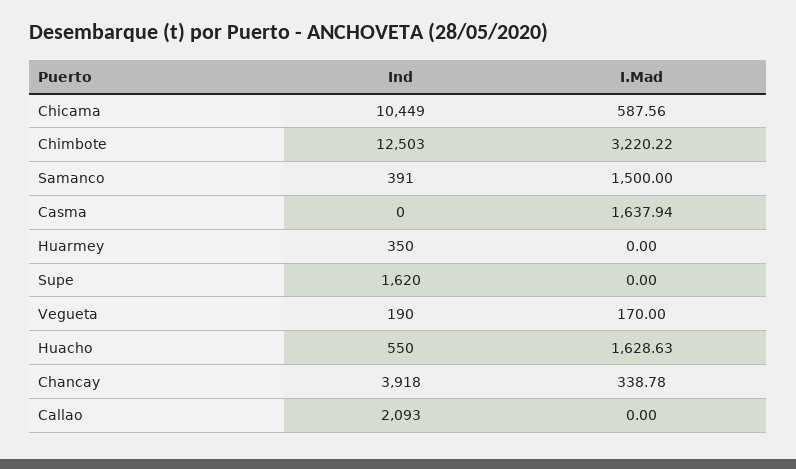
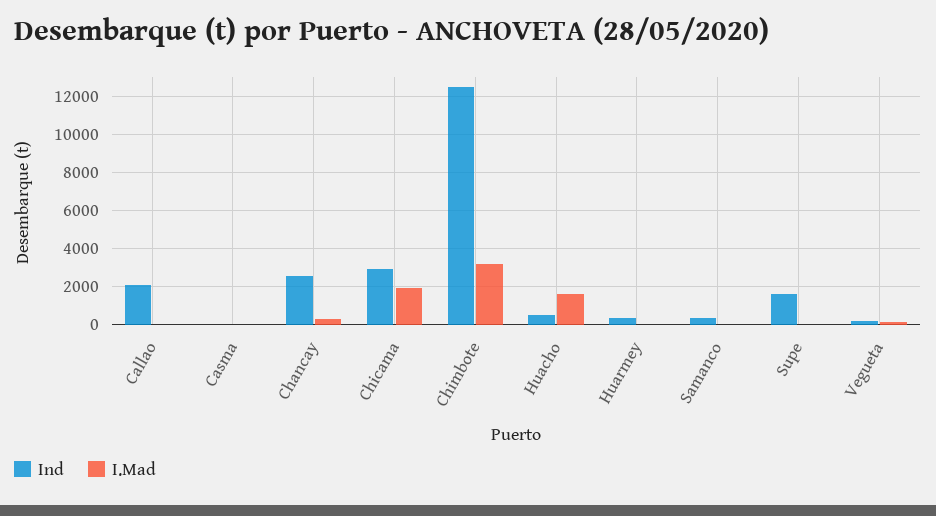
  {
    "Ind": {
-     "Chicama": 10449,
+     "Chicama": 3000,
      "Chimbote": 12503,
      "Samanco": 391,
      "Casma": 0,
      "Huarmey": 350,
      "Supe": 1620,
      "Vegueta": 190,
      "Huacho": 550,
-     "Chancay": 3918,
+     "Chancay": 2500,
      "Callao": 2093
    },
    "I.Mad": {
-     "Chicama": 587.56,
+     "Chicama": 2000,
      "Chimbote": 3220.22,
-     "Samanco": 1500,
+     "Samanco": 0,
-     "Casma": 1637.94,
+     "Casma": 0,
      "Huarmey": 0,
      "Supe": 0,
      "Vegueta": 170,
      "Huacho": 1628.63,
      "Chancay": 338.78,
      "Callao": 0
    }
  }

